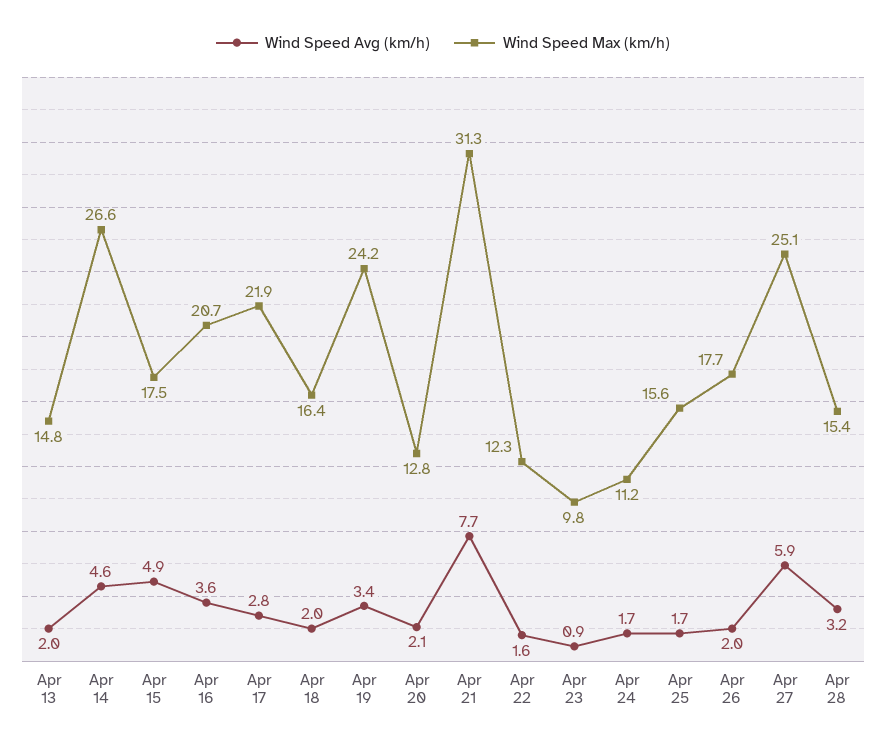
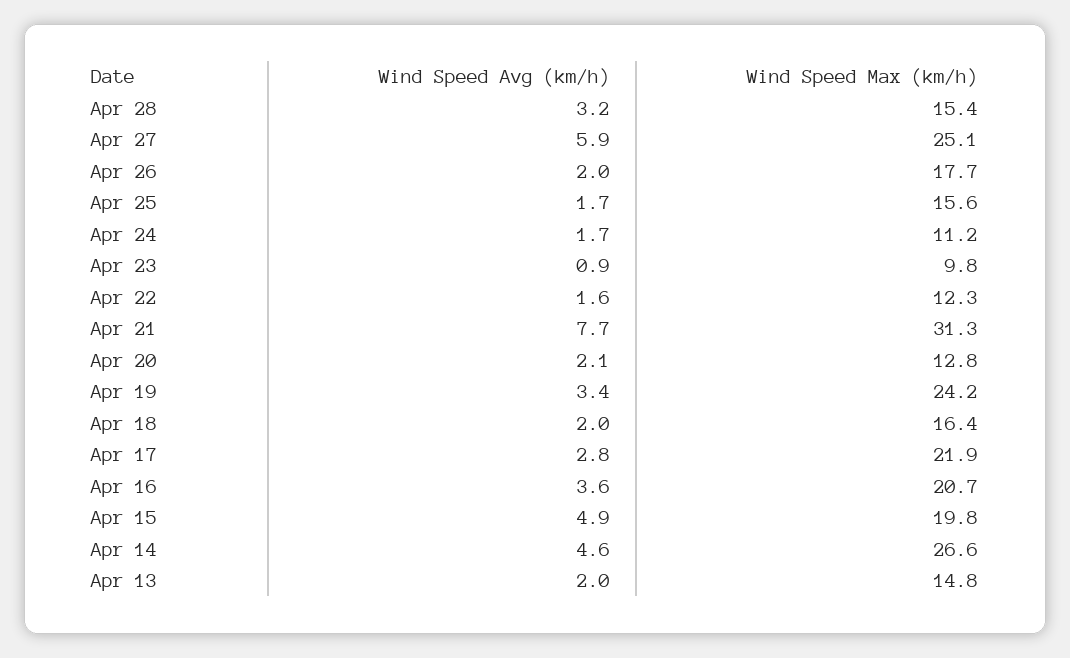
  {
    "Wind Speed Avg (km/h)": {
      "Apr 13": 2,
      "Apr 14": 4.6,
      "Apr 15": 4.9,
      "Apr 16": 3.6,
      "Apr 17": 2.8,
      "Apr 18": 2,
      "Apr 19": 3.4,
      "Apr 20": 2.1,
      "Apr 21": 7.7,
      "Apr 22": 1.6,
      "Apr 23": 0.9,
      "Apr 24": 1.7,
      "Apr 25": 1.7,
      "Apr 26": 2,
      "Apr 27": 5.9,
      "Apr 28": 3.2
    },
    "Wind Speed Max (km/h)": {
      "Apr 13": 14.8,
      "Apr 14": 26.6,
-     "Apr 15": 17.5,
+     "Apr 15": 19.8,
      "Apr 16": 20.7,
      "Apr 17": 21.9,
      "Apr 18": 16.4,
      "Apr 19": 24.2,
      "Apr 20": 12.8,
      "Apr 21": 31.3,
      "Apr 22": 12.3,
      "Apr 23": 9.8,
      "Apr 24": 11.2,
      "Apr 25": 15.6,
      "Apr 26": 17.7,
      "Apr 27": 25.1,
      "Apr 28": 15.4
    }
  }

